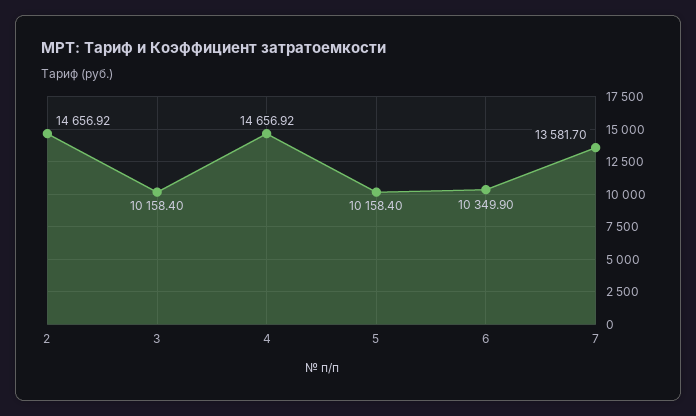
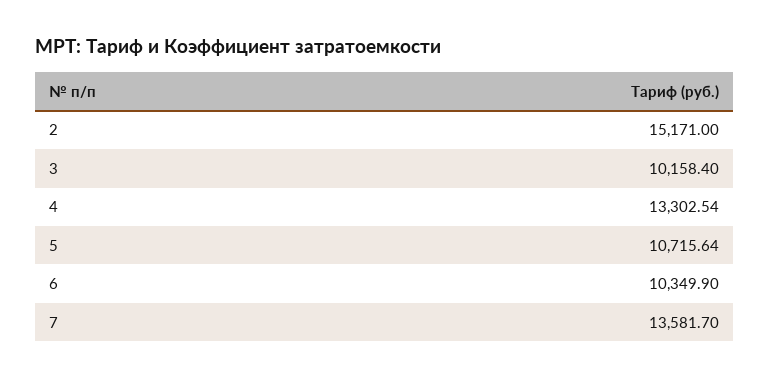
  {
-   "2": 14656.92,
+   "2": 15171,
    "3": 10158.4,
-   "4": 14656.92,
+   "4": 13302.54,
-   "5": 10158.4,
+   "5": 10715.64,
    "6": 10349.9,
    "7": 13581.7
  }

